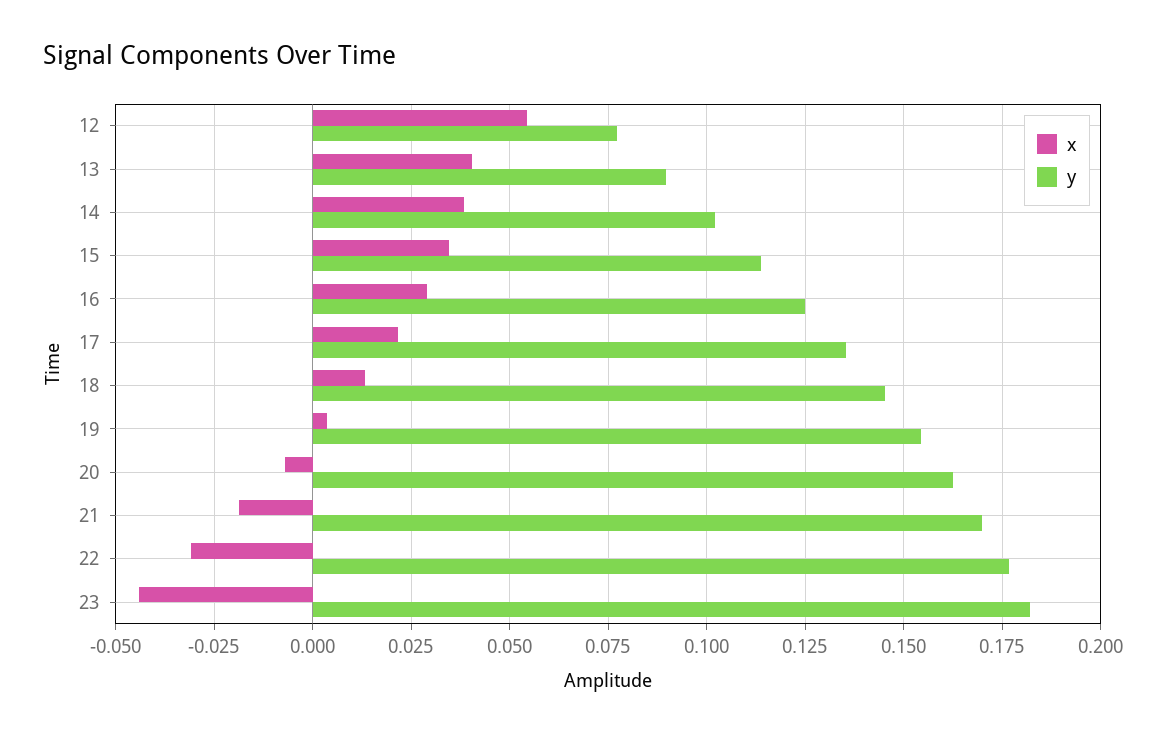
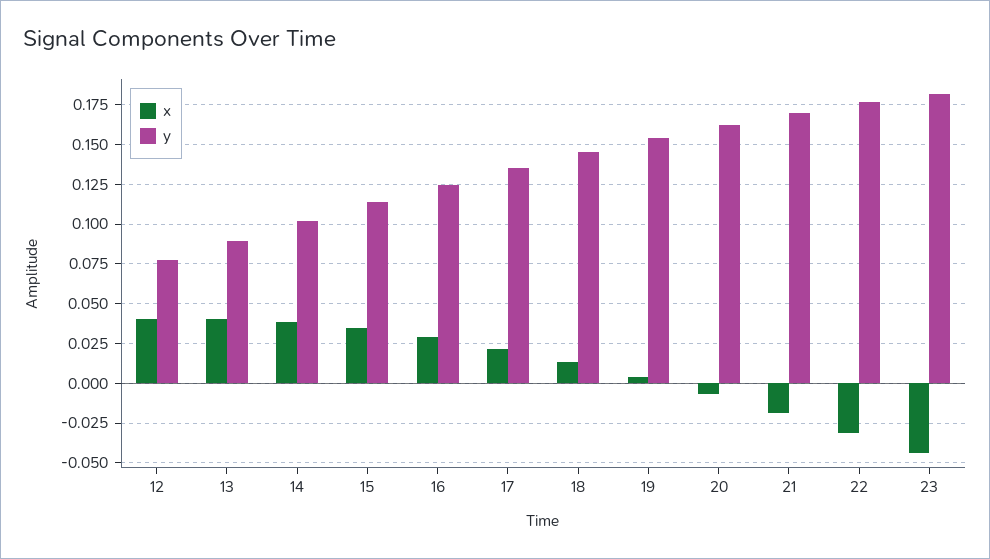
  {
    "x": {
-     "12": 0.055,
+     "12": 0.04,
      "13": 0.04,
      "14": 0.0375,
      "15": 0.035,
      "16": 0.03,
      "17": 0.0225,
      "18": 0.0125,
      "19": 0.0025,
      "20": -0.0075,
      "21": -0.0175,
      "22": -0.03,
      "23": -0.045
    },
    "y": {
      "12": 0.0775,
      "13": 0.09,
      "14": 0.1025,
      "15": 0.115,
      "16": 0.125,
      "17": 0.135,
      "18": 0.145,
      "19": 0.155,
      "20": 0.1625,
      "21": 0.17,
      "22": 0.1775,
      "23": 0.1825
    }
  }

